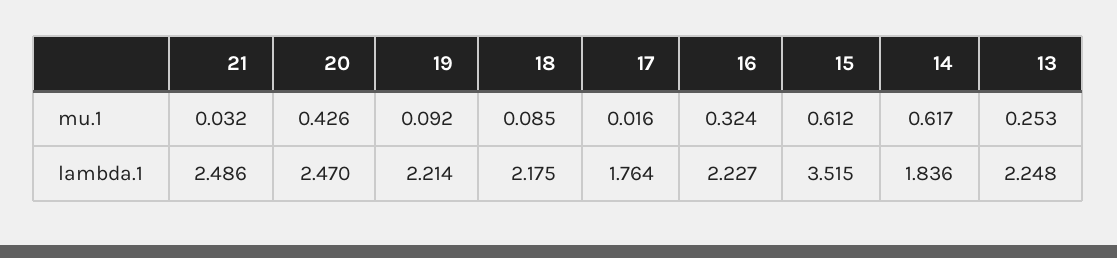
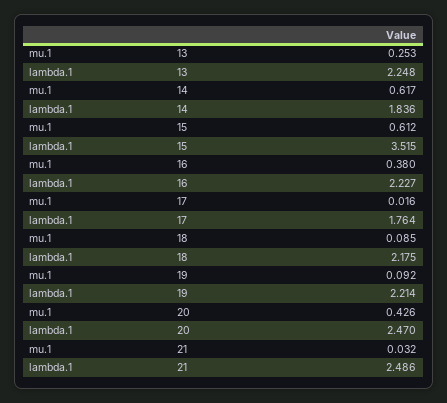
  {
    "21": {
      "mu.1": 0.032,
      "lambda.1": 2.486
    },
    "20": {
      "mu.1": 0.426,
      "lambda.1": 2.47
    },
    "19": {
      "mu.1": 0.092,
      "lambda.1": 2.214
    },
    "18": {
      "mu.1": 0.085,
      "lambda.1": 2.175
    },
    "17": {
      "mu.1": 0.016,
      "lambda.1": 1.764
    },
    "16": {
-     "mu.1": 0.324,
+     "mu.1": 0.38,
      "lambda.1": 2.227
    },
    "15": {
      "mu.1": 0.612,
      "lambda.1": 3.515
    },
    "14": {
      "mu.1": 0.617,
      "lambda.1": 1.836
    },
    "13": {
      "mu.1": 0.253,
      "lambda.1": 2.248
    }
  }

